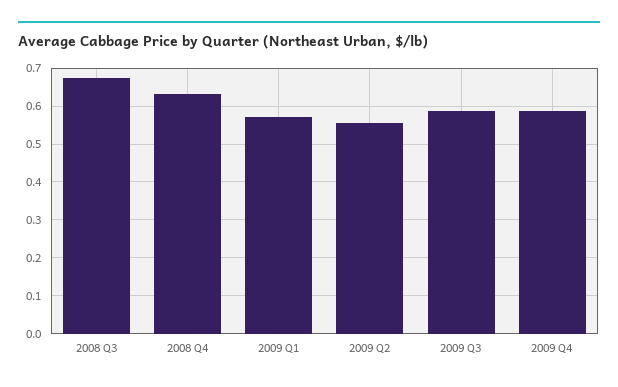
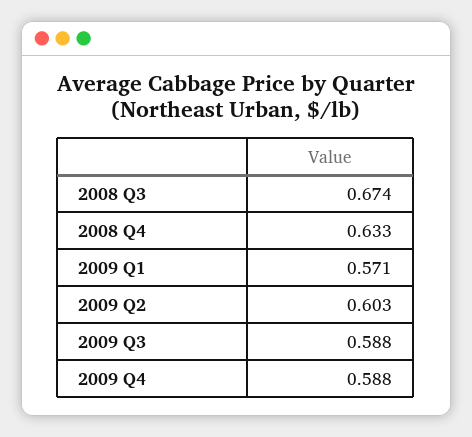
  {
    "2008 Q3": 0.674,
    "2008 Q4": 0.633,
    "2009 Q1": 0.571,
-   "2009 Q2": 0.56,
+   "2009 Q2": 0.603,
    "2009 Q3": 0.588,
    "2009 Q4": 0.588
  }

